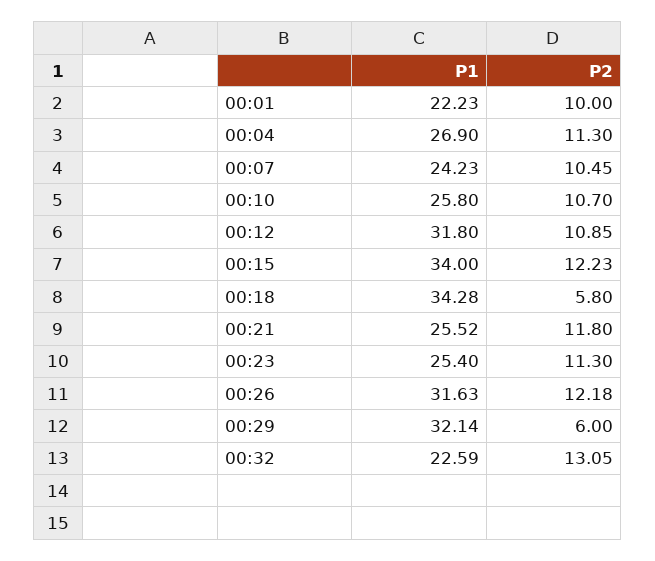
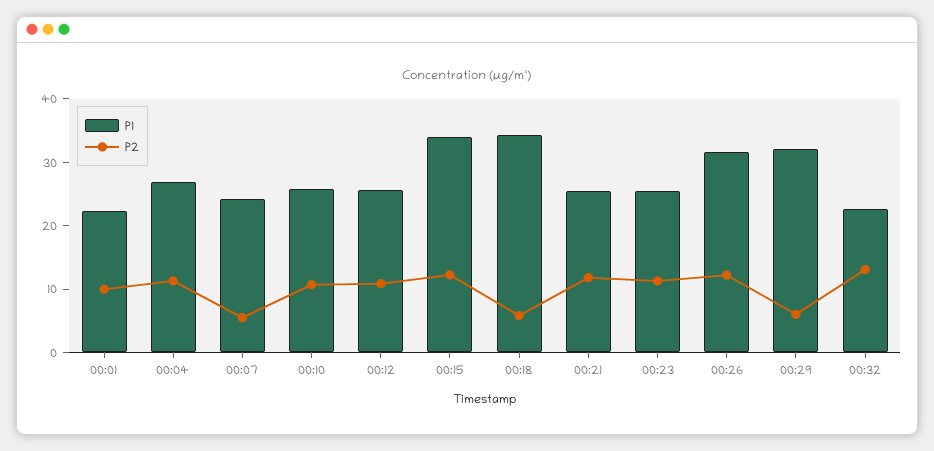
  {
    "P1": {
      "00:01": 22.23,
      "00:04": 26.9,
      "00:07": 24.23,
      "00:10": 25.8,
-     "00:12": 31.8,
+     "00:12": 26,
      "00:15": 34,
      "00:18": 34.28,
      "00:21": 25.52,
      "00:23": 25.4,
      "00:26": 31.63,
      "00:29": 32.14,
      "00:32": 22.59
    },
    "P2": {
      "00:01": 10,
      "00:04": 11.3,
-     "00:07": 10.45,
+     "00:07": 6,
      "00:10": 10.7,
      "00:12": 10.85,
      "00:15": 12.23,
      "00:18": 5.8,
      "00:21": 11.8,
      "00:23": 11.3,
      "00:26": 12.18,
      "00:29": 6,
      "00:32": 13.05
    }
  }

